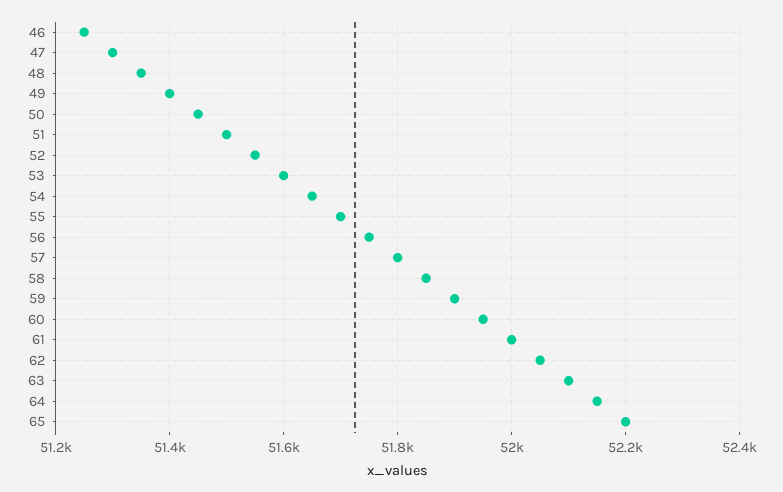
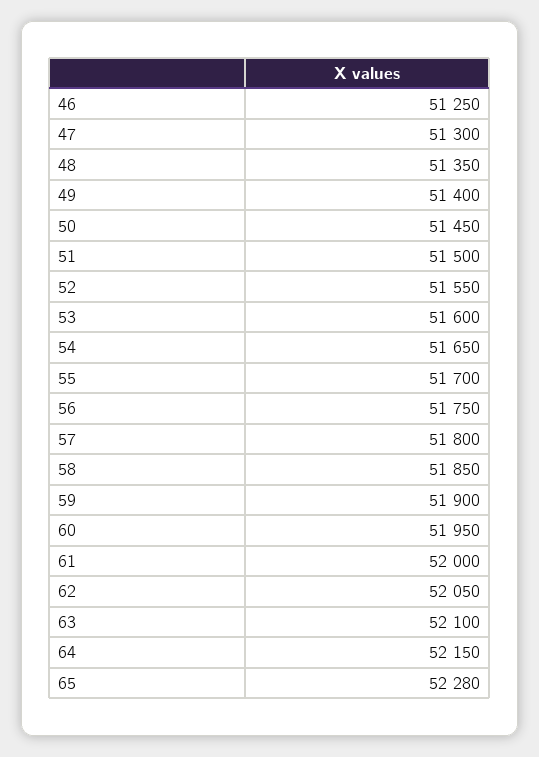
  {
    "46": 51250,
    "47": 51300,
    "48": 51350,
    "49": 51400,
    "50": 51450,
    "51": 51500,
    "52": 51550,
    "53": 51600,
    "54": 51650,
    "55": 51700,
    "56": 51750,
    "57": 51800,
    "58": 51850,
    "59": 51900,
    "60": 51950,
    "61": 52000,
    "62": 52050,
    "63": 52100,
    "64": 52150,
-   "65": 52200
+   "65": 52280
  }

